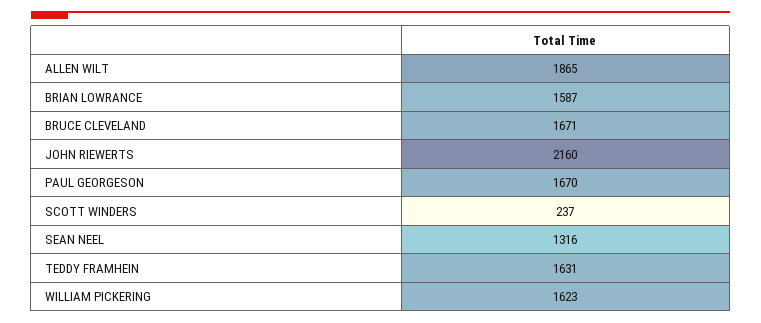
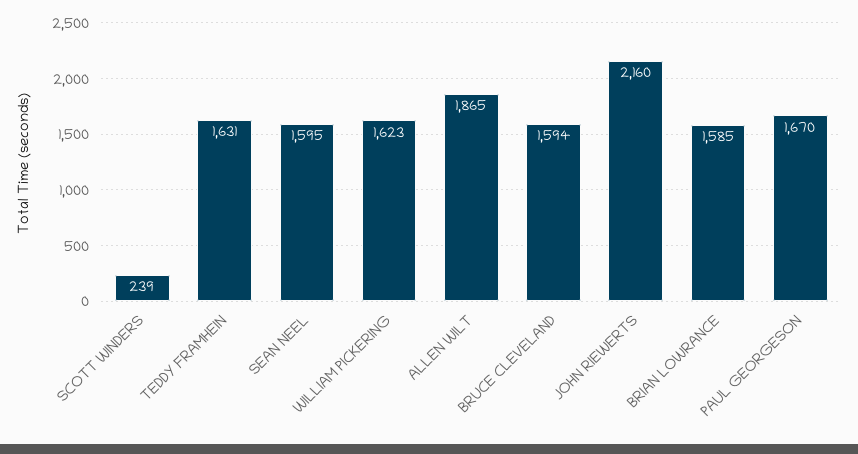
  {
    "ALLEN WILT": 1865,
-   "BRIAN LOWRANCE": 1587,
+   "BRIAN LOWRANCE": 1585,
-   "BRUCE CLEVELAND": 1671,
+   "BRUCE CLEVELAND": 1594,
    "JOHN RIEWERTS": 2160,
    "PAUL GEORGESON": 1670,
-   "SCOTT WINDERS": 237,
+   "SCOTT WINDERS": 239,
-   "SEAN NEEL": 1316,
+   "SEAN NEEL": 1595,
    "TEDDY FRAMHEIN": 1631,
    "WILLIAM PICKERING": 1623
  }

